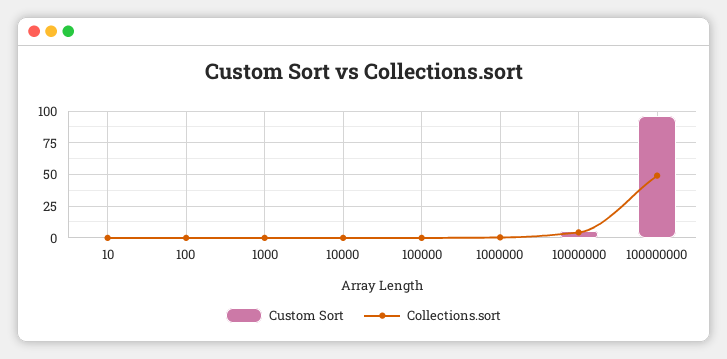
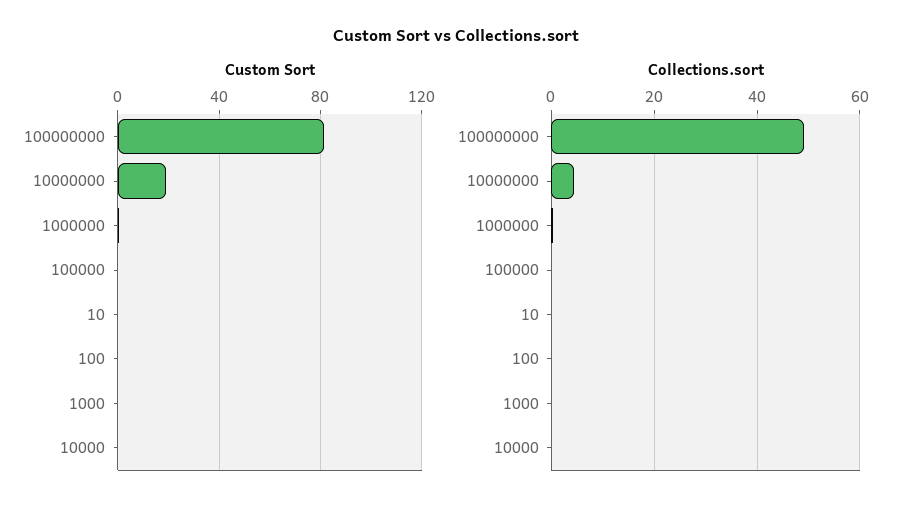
  {
    "Custom Sort": {
      "10": 0,
      "100": 0,
      "1000": 0,
      "10000": 0,
      "100000": 0,
      "1000000": 0,
-     "10000000": 5,
+     "10000000": 20,
-     "100000000": 95
+     "100000000": 80
    },
    "Collections.sort": {
      "10": 0,
      "100": 0,
      "1000": 0,
      "10000": 0,
      "100000": 0,
      "1000000": 0,
      "10000000": 4,
      "100000000": 50
    }
  }

